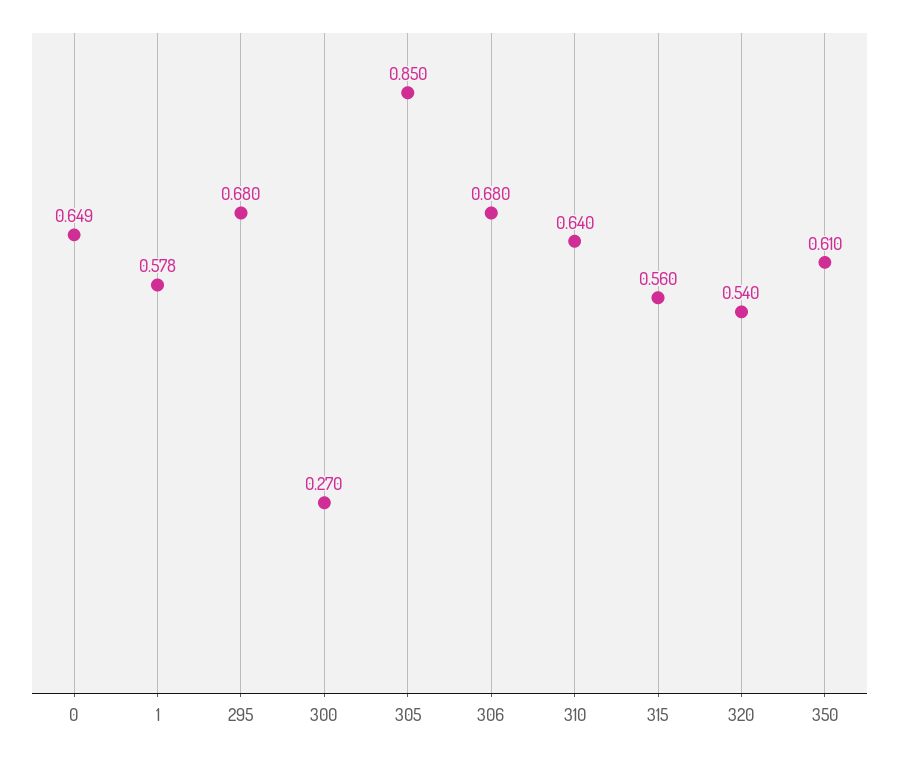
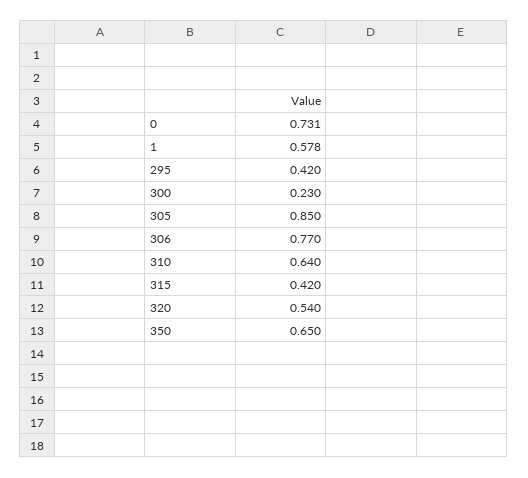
  {
-   "0": 0.649,
+   "0": 0.731,
    "1": 0.578,
-   "295": 0.68,
+   "295": 0.42,
-   "300": 0.27,
+   "300": 0.23,
    "305": 0.85,
-   "306": 0.68,
+   "306": 0.77,
    "310": 0.64,
-   "315": 0.56,
+   "315": 0.42,
    "320": 0.54,
-   "350": 0.61
+   "350": 0.65
  }

